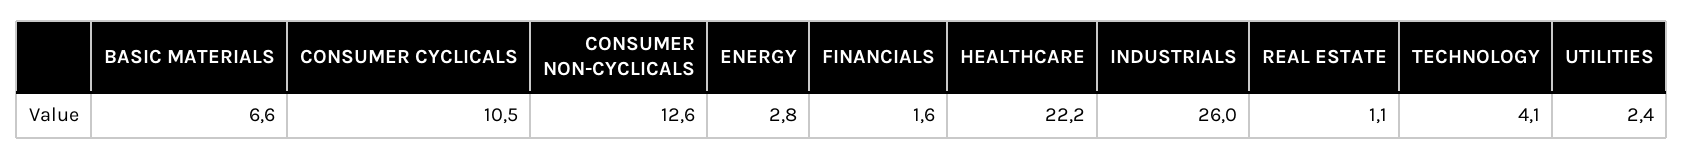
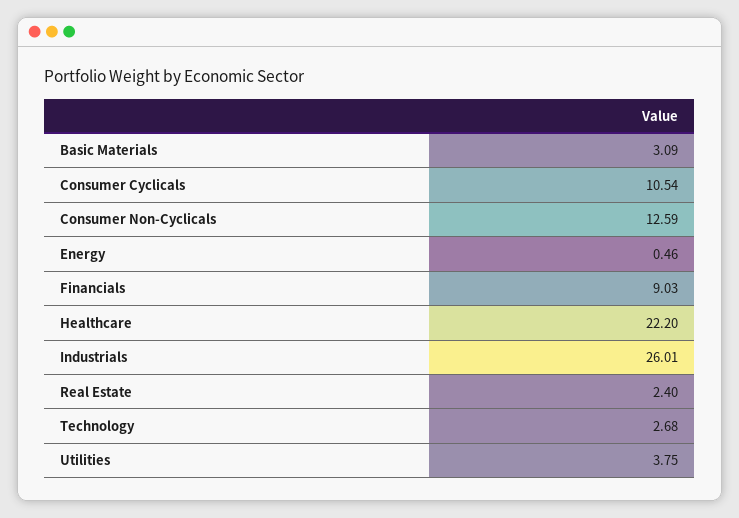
  {
-   "BASIC MATERIALS": 6.6,
+   "BASIC MATERIALS": 3.09,
    "CONSUMER CYCLICALS": 10.54,
    "CONSUMER NON-CYCLICALS": 12.59,
-   "ENERGY": 2.8,
+   "ENERGY": 0.46,
-   "FINANCIALS": 1.6,
+   "FINANCIALS": 9.03,
    "HEALTHCARE": 22.2,
    "INDUSTRIALS": 26.01,
-   "REAL ESTATE": 1.1,
+   "REAL ESTATE": 2.4,
-   "TECHNOLOGY": 4.1,
+   "TECHNOLOGY": 2.68,
-   "UTILITIES": 2.4
+   "UTILITIES": 3.75
  }

